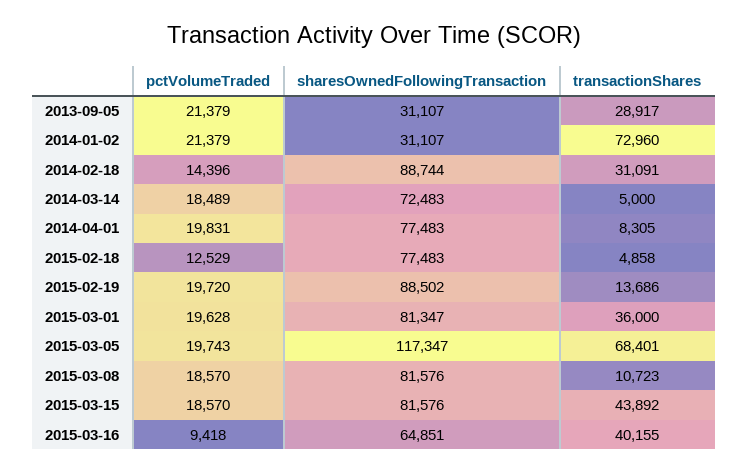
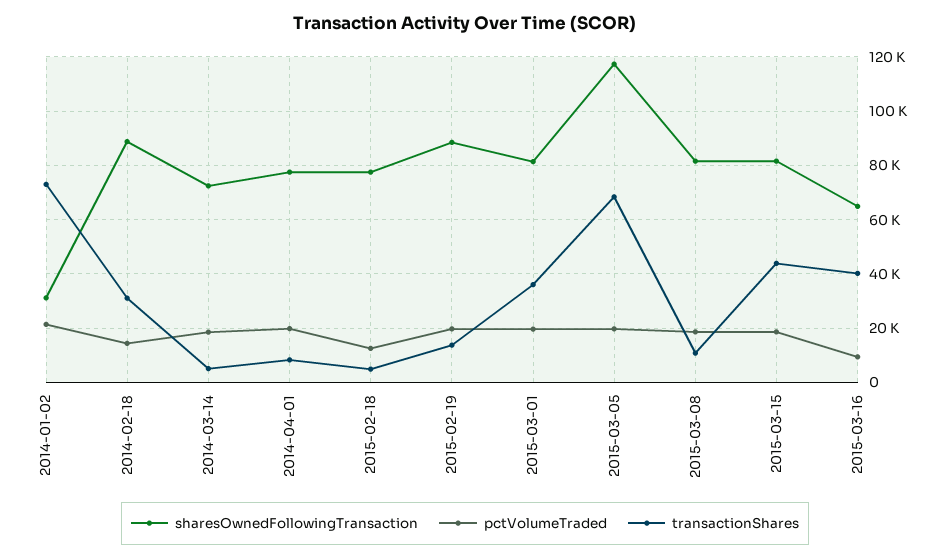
  {
    "pctVolumeTraded": {
-     "2013-09-05": 21379,
      "2014-01-02": 21379,
      "2014-02-18": 14396,
      "2014-03-14": 18489,
      "2014-04-01": 19831,
      "2015-02-18": 12529,
      "2015-02-19": 19720,
      "2015-03-01": 19628,
      "2015-03-05": 19743,
      "2015-03-08": 18570,
      "2015-03-15": 18570,
      "2015-03-16": 9418
    },
    "sharesOwnedFollowingTransaction": {
-     "2013-09-05": 31107,
      "2014-01-02": 31107,
      "2014-02-18": 88744,
      "2014-03-14": 72483,
      "2014-04-01": 77483,
      "2015-02-18": 77483,
      "2015-02-19": 88502,
      "2015-03-01": 81347,
      "2015-03-05": 117347,
      "2015-03-08": 81576,
      "2015-03-15": 81576,
      "2015-03-16": 64851
    },
    "transactionShares": {
-     "2013-09-05": 28917,
      "2014-01-02": 72960,
      "2014-02-18": 31091,
      "2014-03-14": 5000,
      "2014-04-01": 8305,
      "2015-02-18": 4858,
      "2015-02-19": 13686,
      "2015-03-01": 36000,
      "2015-03-05": 68401,
      "2015-03-08": 10723,
      "2015-03-15": 43892,
      "2015-03-16": 40155
    }
  }

